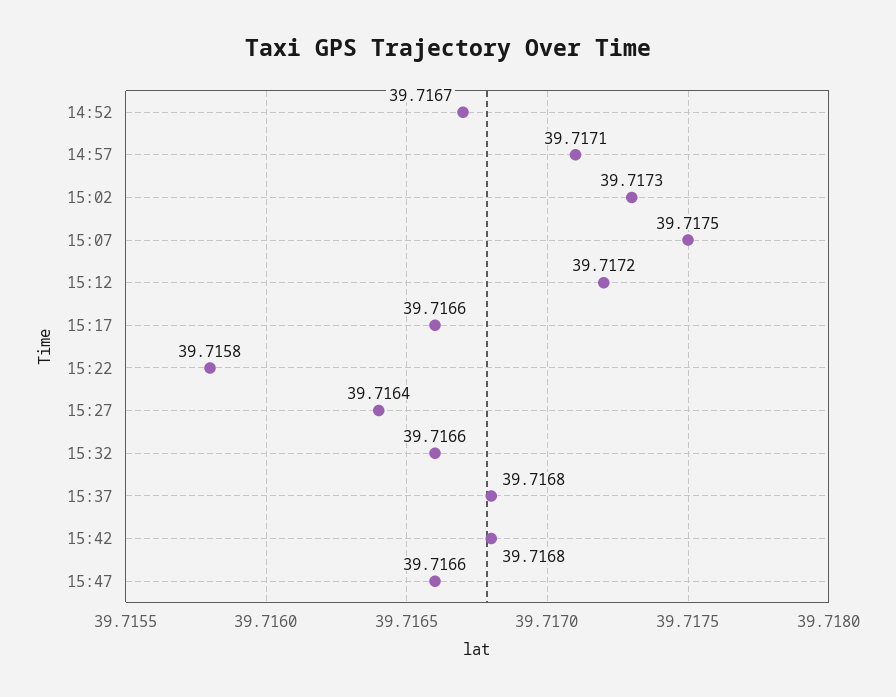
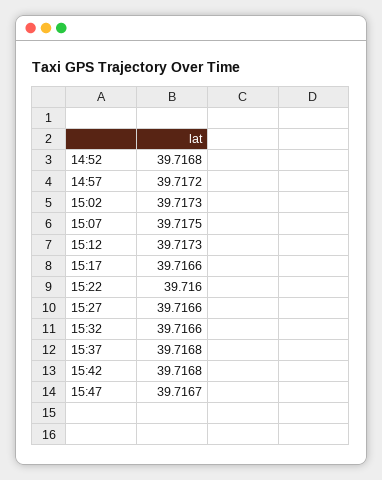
  {
-   "14:52": 39.7167,
+   "14:52": 39.7168,
-   "14:57": 39.7171,
+   "14:57": 39.7172,
    "15:02": 39.7173,
    "15:07": 39.7175,
-   "15:12": 39.7172,
+   "15:12": 39.7173,
    "15:17": 39.7166,
-   "15:22": 39.7158,
+   "15:22": 39.716,
-   "15:27": 39.7164,
+   "15:27": 39.7166,
    "15:32": 39.7166,
    "15:37": 39.7168,
    "15:42": 39.7168,
-   "15:47": 39.7166
+   "15:47": 39.7167
  }

